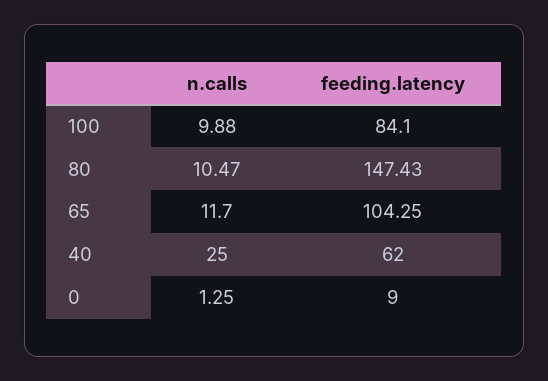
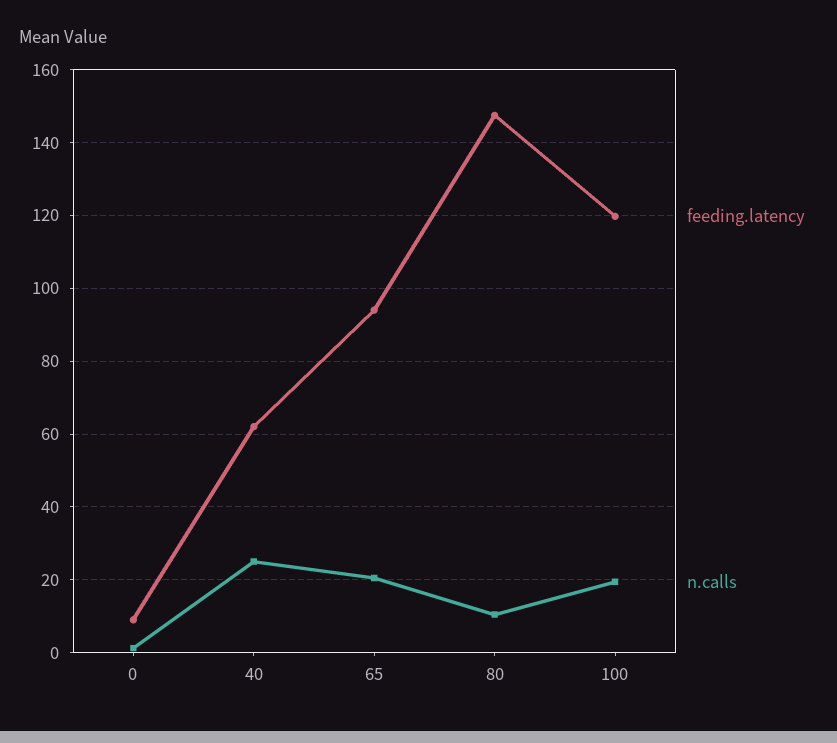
  {
    "n.calls": {
-     "100": 9.88,
+     "100": 20,
      "80": 10.47,
-     "65": 11.7,
+     "65": 20,
      "40": 25,
      "0": 1.25
    },
    "feeding.latency": {
-     "100": 84.1,
+     "100": 120,
      "80": 147.43,
-     "65": 104.25,
+     "65": 94,
      "40": 62,
      "0": 9
    }
  }

